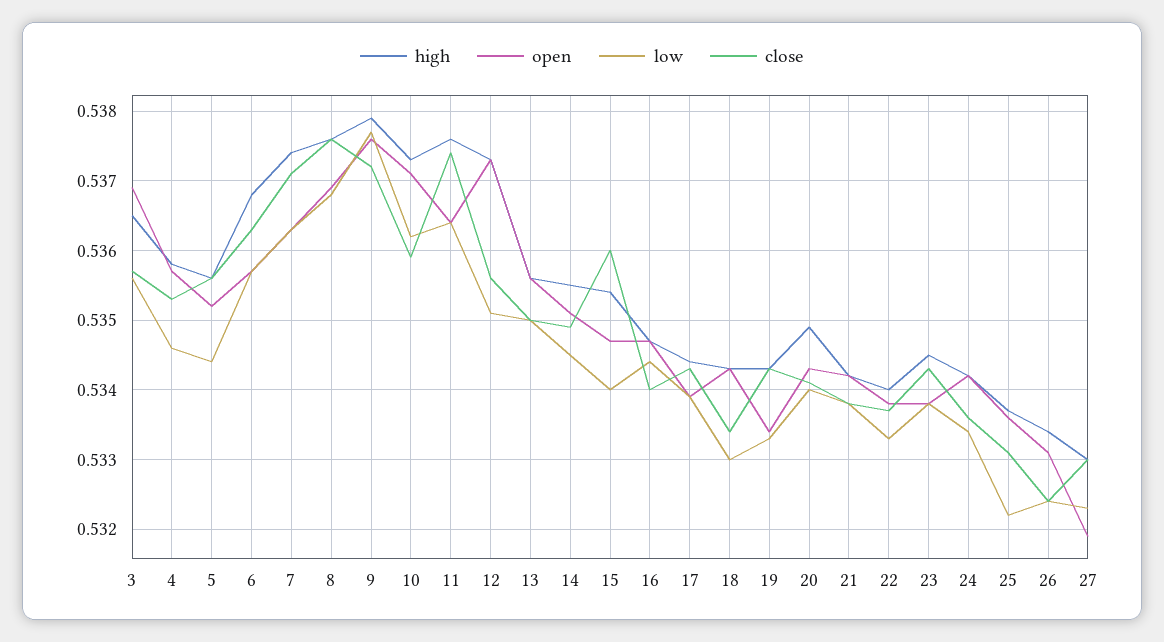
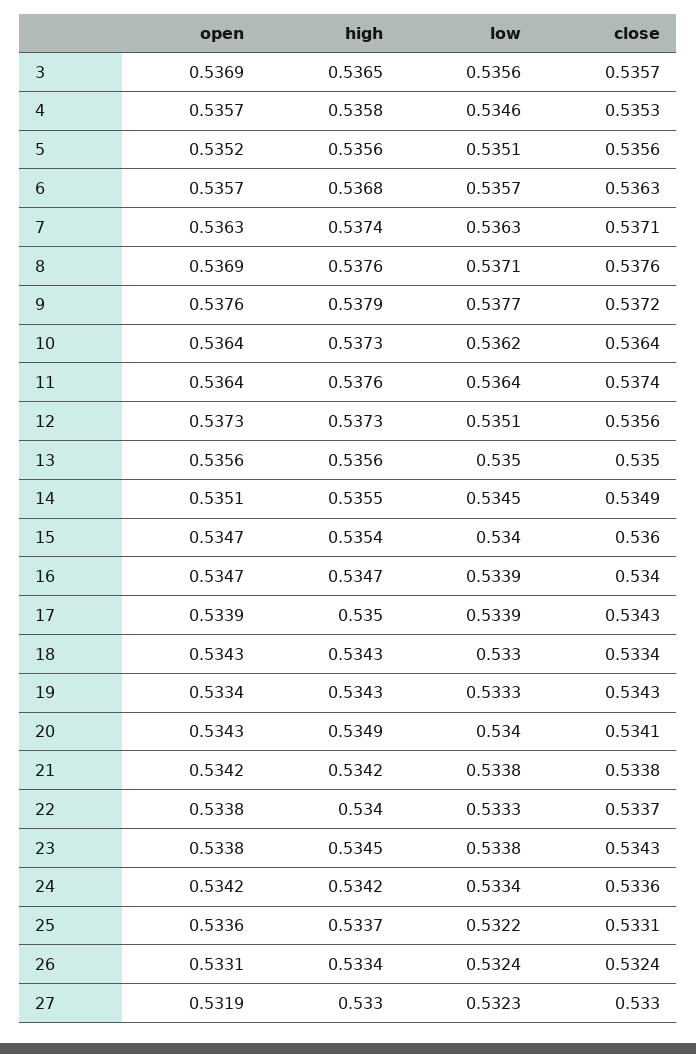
  {
    "high": {
      "3": 0.5365,
      "4": 0.5358,
      "5": 0.5356,
      "6": 0.5368,
      "7": 0.5374,
      "8": 0.5376,
      "9": 0.5379,
      "10": 0.5373,
      "11": 0.5376,
      "12": 0.5373,
      "13": 0.5356,
      "14": 0.5355,
      "15": 0.5354,
      "16": 0.5347,
-     "17": 0.5344,
+     "17": 0.535,
      "18": 0.5343,
      "19": 0.5343,
      "20": 0.5349,
      "21": 0.5342,
      "22": 0.534,
      "23": 0.5345,
      "24": 0.5342,
      "25": 0.5337,
      "26": 0.5334,
      "27": 0.533
    },
    "open": {
      "3": 0.5369,
      "4": 0.5357,
      "5": 0.5352,
      "6": 0.5357,
      "7": 0.5363,
      "8": 0.5369,
      "9": 0.5376,
-     "10": 0.5371,
+     "10": 0.5364,
      "11": 0.5364,
      "12": 0.5373,
      "13": 0.5356,
      "14": 0.5351,
      "15": 0.5347,
      "16": 0.5347,
      "17": 0.5339,
      "18": 0.5343,
      "19": 0.5334,
      "20": 0.5343,
      "21": 0.5342,
      "22": 0.5338,
      "23": 0.5338,
      "24": 0.5342,
      "25": 0.5336,
      "26": 0.5331,
      "27": 0.5319
    },
    "low": {
      "3": 0.5356,
      "4": 0.5346,
-     "5": 0.5344,
+     "5": 0.5351,
      "6": 0.5357,
      "7": 0.5363,
-     "8": 0.5368,
+     "8": 0.5371,
      "9": 0.5377,
      "10": 0.5362,
      "11": 0.5364,
      "12": 0.5351,
      "13": 0.535,
      "14": 0.5345,
      "15": 0.534,
-     "16": 0.5344,
+     "16": 0.5339,
      "17": 0.5339,
      "18": 0.533,
      "19": 0.5333,
      "20": 0.534,
      "21": 0.5338,
      "22": 0.5333,
      "23": 0.5338,
      "24": 0.5334,
      "25": 0.5322,
      "26": 0.5324,
      "27": 0.5323
    },
    "close": {
      "3": 0.5357,
      "4": 0.5353,
      "5": 0.5356,
      "6": 0.5363,
      "7": 0.5371,
      "8": 0.5376,
      "9": 0.5372,
-     "10": 0.5359,
+     "10": 0.5364,
      "11": 0.5374,
      "12": 0.5356,
      "13": 0.535,
      "14": 0.5349,
      "15": 0.536,
      "16": 0.534,
      "17": 0.5343,
      "18": 0.5334,
      "19": 0.5343,
      "20": 0.5341,
      "21": 0.5338,
      "22": 0.5337,
      "23": 0.5343,
      "24": 0.5336,
      "25": 0.5331,
      "26": 0.5324,
      "27": 0.533
    }
  }

